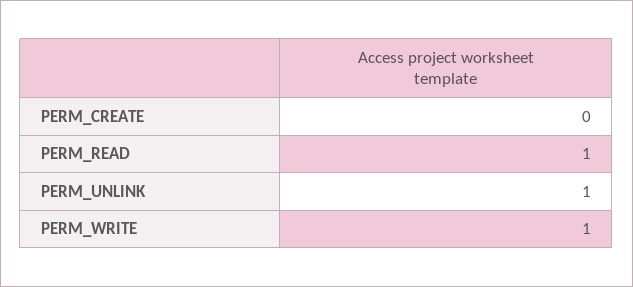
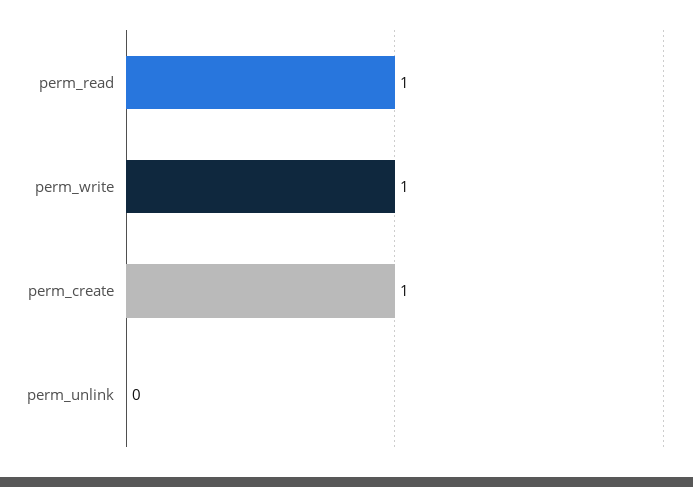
  {
-   "PERM_CREATE": 0,
+   "PERM_CREATE": 1,
    "PERM_READ": 1,
-   "PERM_UNLINK": 1,
+   "PERM_UNLINK": 0,
    "PERM_WRITE": 1
  }

